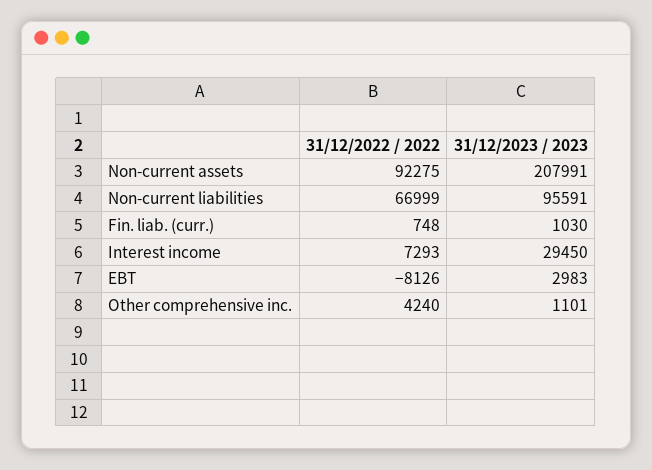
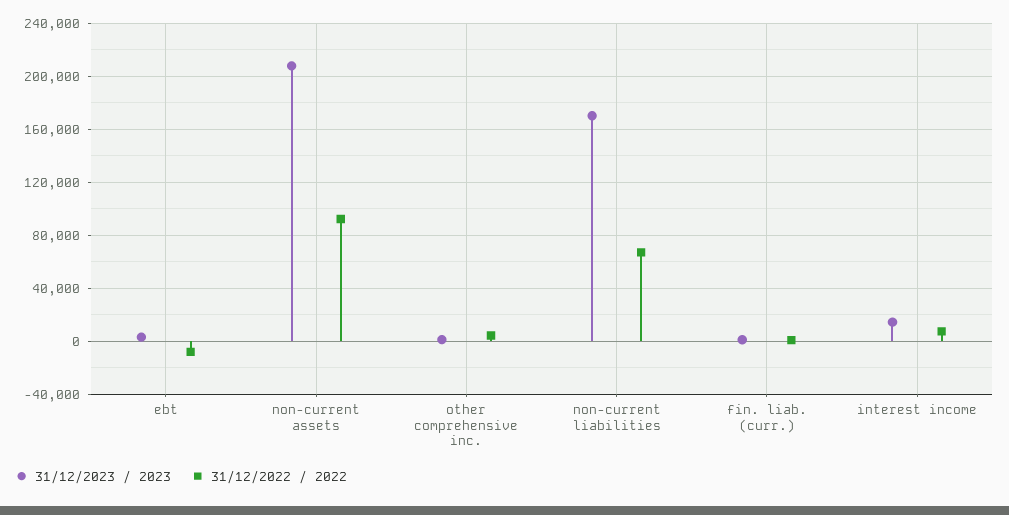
  {
    "31/12/2022 / 2022": {
      "Non-current assets": 92275,
      "Non-current liabilities": 66999,
      "Fin. liab. (curr.)": 748,
      "Interest income": 7293,
      "EBT": -8126,
      "Other comprehensive inc.": 4240
    },
    "31/12/2023 / 2023": {
      "Non-current assets": 207991,
-     "Non-current liabilities": 95591,
+     "Non-current liabilities": 170000,
      "Fin. liab. (curr.)": 1030,
-     "Interest income": 29450,
+     "Interest income": 15000,
      "EBT": 2983,
      "Other comprehensive inc.": 1101
    }
  }

